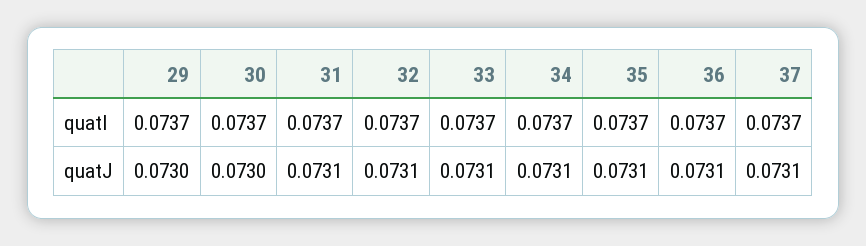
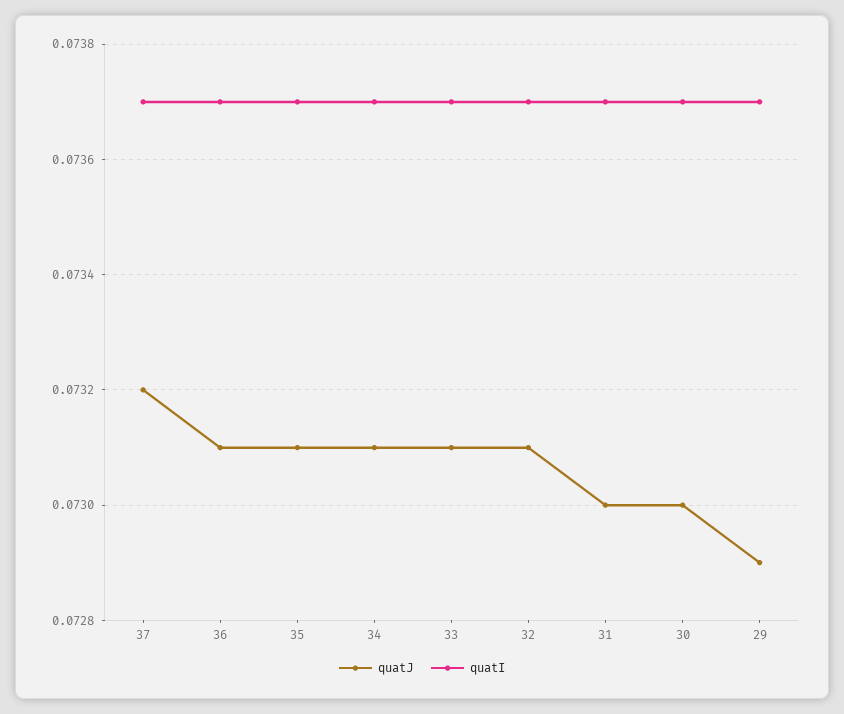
  {
    "quatI": {
      "29": 0.0737,
      "30": 0.0737,
      "31": 0.0737,
      "32": 0.0737,
      "33": 0.0737,
      "34": 0.0737,
      "35": 0.0737,
      "36": 0.0737,
      "37": 0.0737
    },
    "quatJ": {
-     "29": 0.073,
+     "29": 0.0729,
      "30": 0.073,
-     "31": 0.0731,
+     "31": 0.073,
      "32": 0.0731,
      "33": 0.0731,
      "34": 0.0731,
      "35": 0.0731,
      "36": 0.0731,
-     "37": 0.0731
+     "37": 0.0732
    }
  }

